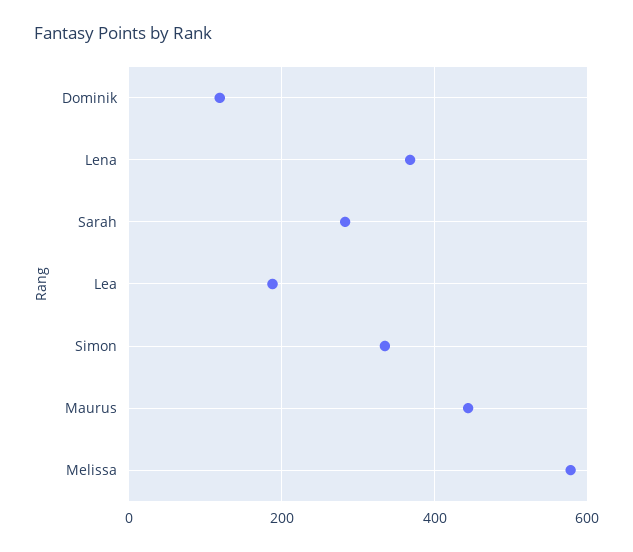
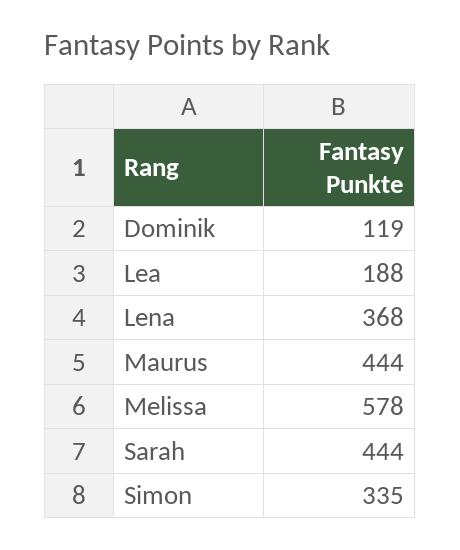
  {
    "Dominik": 119,
    "Lena": 368,
-   "Sarah": 280,
+   "Sarah": 444,
    "Lea": 188,
    "Simon": 335,
    "Maurus": 444,
    "Melissa": 578
  }

